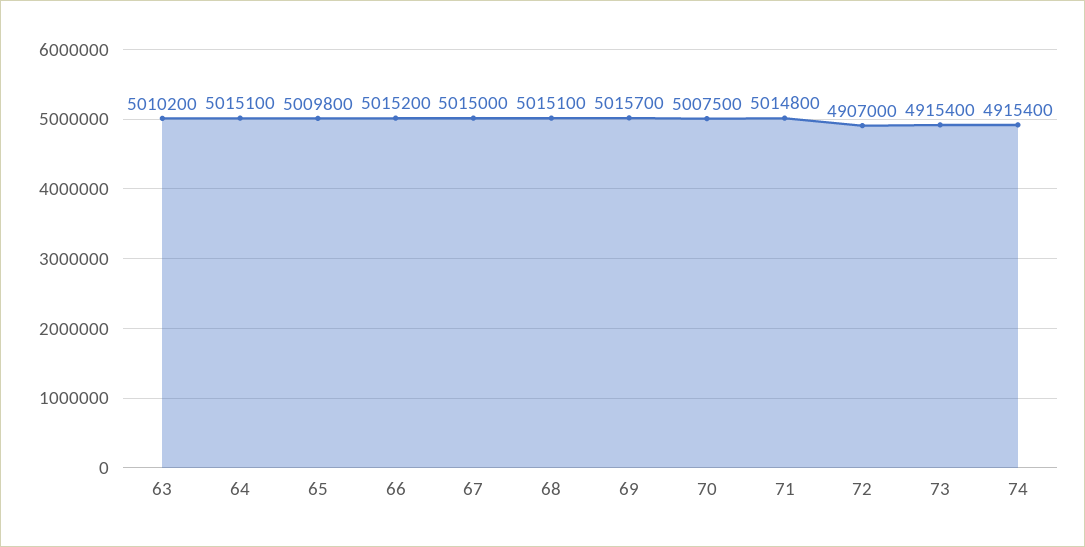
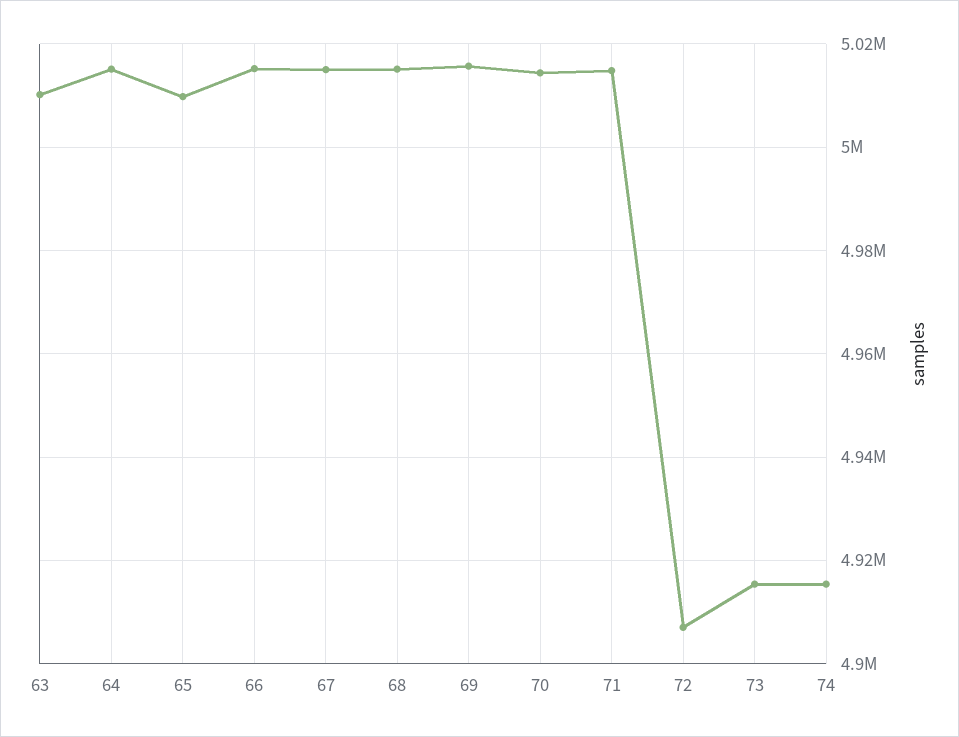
  {
    "63": 5010200,
    "64": 5015100,
    "65": 5009800,
    "66": 5015200,
    "67": 5015000,
    "68": 5015100,
    "69": 5015700,
-   "70": 5007500,
+   "70": 5014000,
    "71": 5014800,
    "72": 4907000,
    "73": 4915400,
    "74": 4915400
  }

